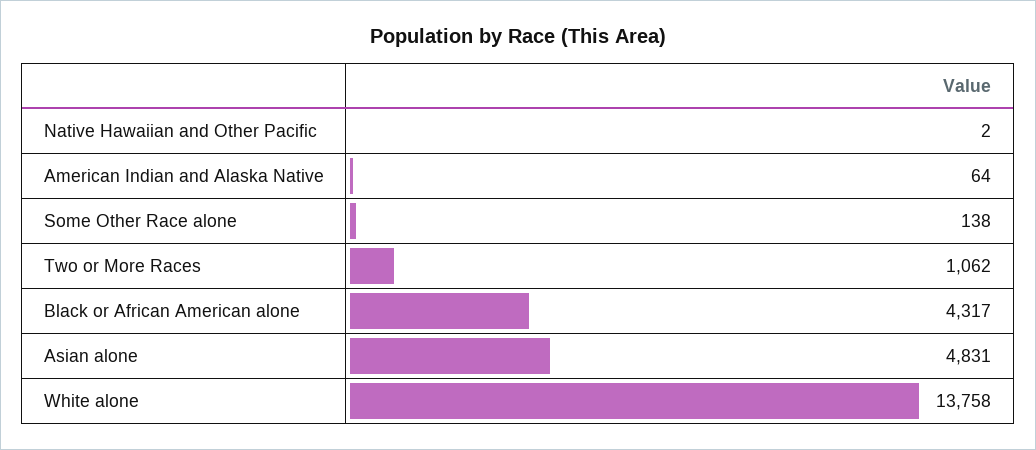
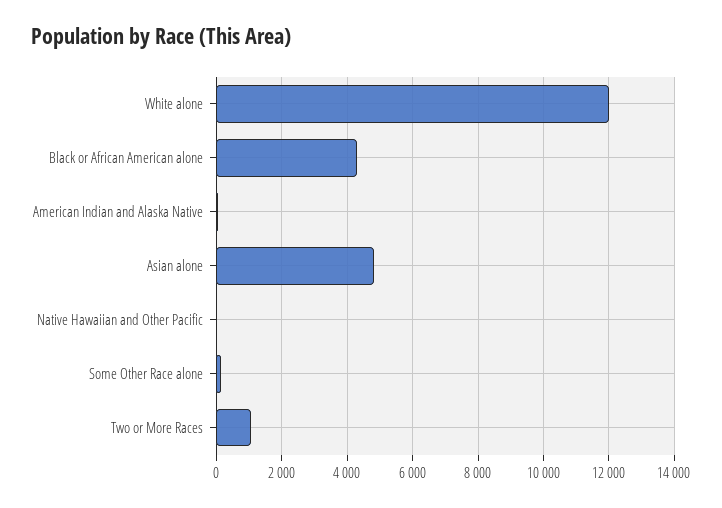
  {
    "Native Hawaiian and Other Pacific": 2,
    "American Indian and Alaska Native": 64,
    "Some Other Race alone": 138,
    "Two or More Races": 1062,
    "Black or African American alone": 4317,
    "Asian alone": 4831,
-   "White alone": 13758
+   "White alone": 12000
  }

